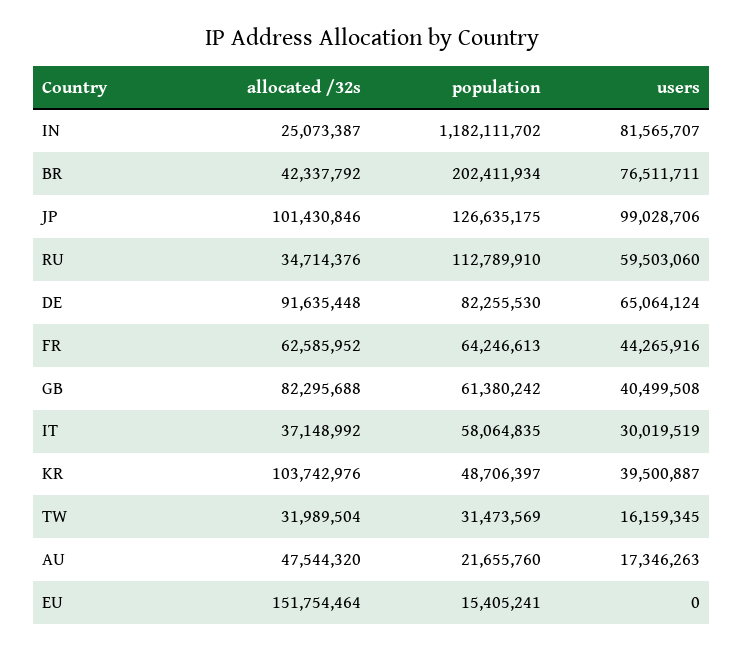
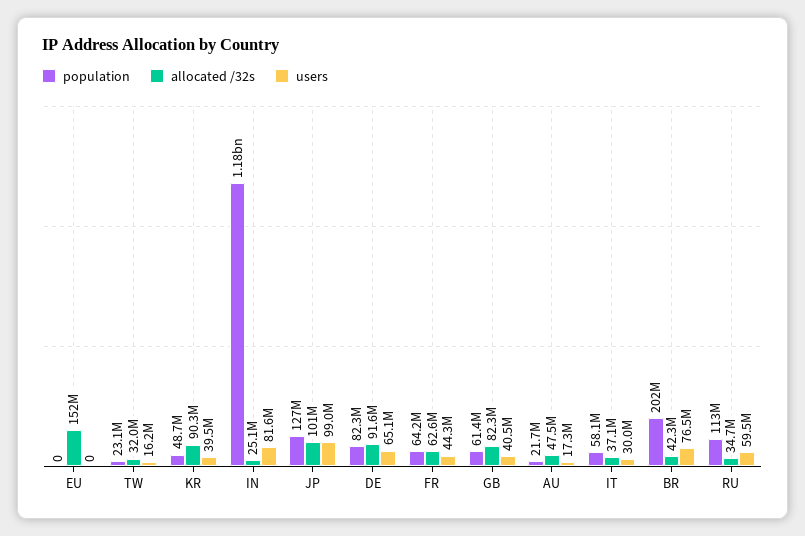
  {
    "allocated /32s": {
      "IN": 25073387,
      "BR": 42337792,
      "JP": 101430846,
      "RU": 34714376,
      "DE": 91635448,
      "FR": 62585952,
      "GB": 82295688,
      "IT": 37148992,
-     "KR": 103742976,
+     "KR": 90300000,
      "TW": 31989504,
      "AU": 47544320,
      "EU": 151754464
    },
    "population": {
      "IN": 1182111702,
      "BR": 202411934,
      "JP": 126635175,
      "RU": 112789910,
      "DE": 82255530,
      "FR": 64246613,
      "GB": 61380242,
      "IT": 58064835,
      "KR": 48706397,
-     "TW": 31473569,
+     "TW": 23100000,
      "AU": 21655760,
-     "EU": 15405241
+     "EU": 0
    },
    "users": {
      "IN": 81565707,
      "BR": 76511711,
      "JP": 99028706,
      "RU": 59503060,
      "DE": 65064124,
      "FR": 44265916,
      "GB": 40499508,
      "IT": 30019519,
      "KR": 39500887,
      "TW": 16159345,
      "AU": 17346263,
      "EU": 0
    }
  }

